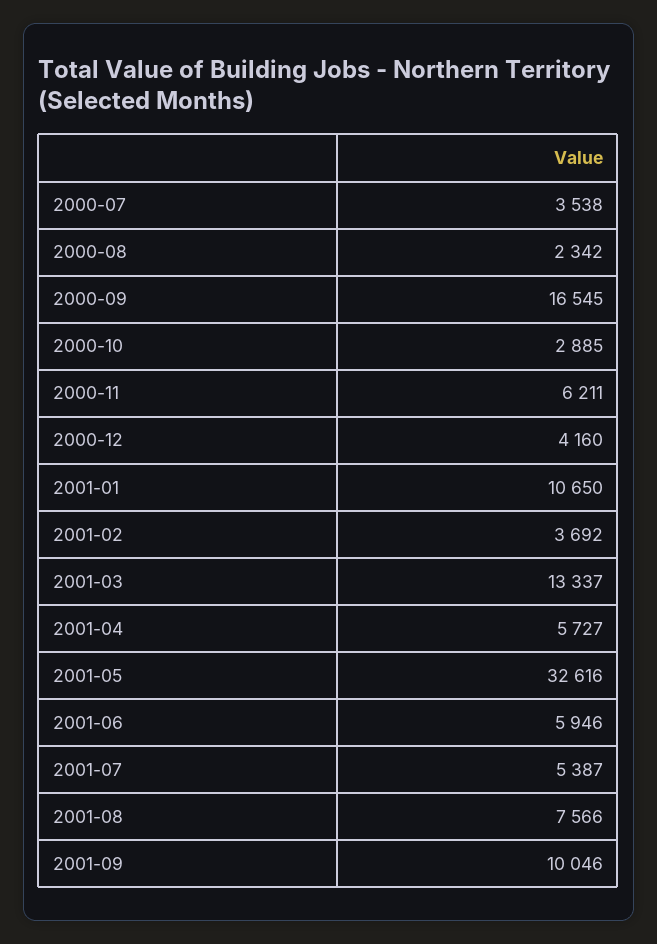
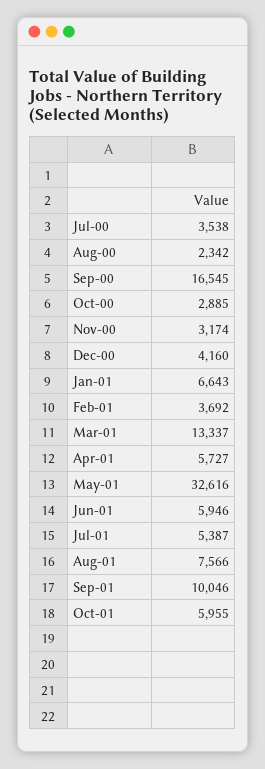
  {
    "2000-07": 3538,
    "2000-08": 2342,
    "2000-09": 16545,
    "2000-10": 2885,
-   "2000-11": 6211,
+   "2000-11": 3174,
    "2000-12": 4160,
-   "2001-01": 10650,
+   "2001-01": 6643,
    "2001-02": 3692,
    "2001-03": 13337,
    "2001-04": 5727,
    "2001-05": 32616,
    "2001-06": 5946,
    "2001-07": 5387,
    "2001-08": 7566,
-   "2001-09": 10046
+   "2001-09": 10046,
+   "Oct-01": 5955
  }

